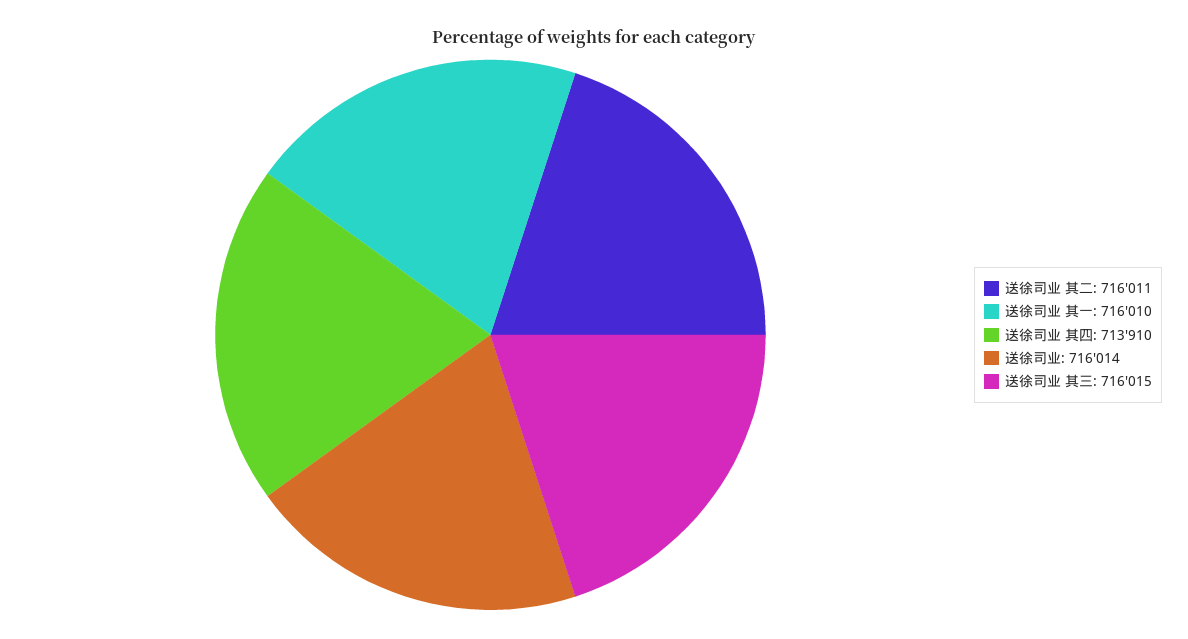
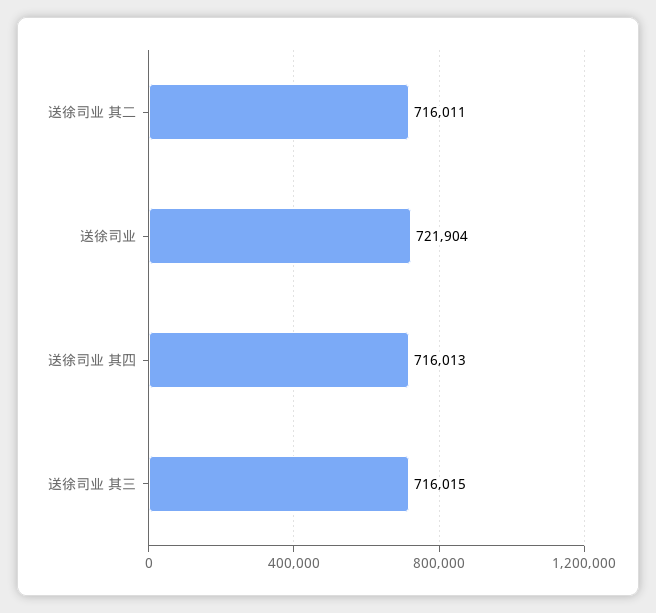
  {
    "送徐司业 其二": 716011,
-   "送徐司业 其一": 716010,
-   "送徐司业 其四": 713910,
+   "送徐司业 其四": 716013,
-   "送徐司业": 716014,
+   "送徐司业": 721904,
    "送徐司业 其三": 716015
  }

